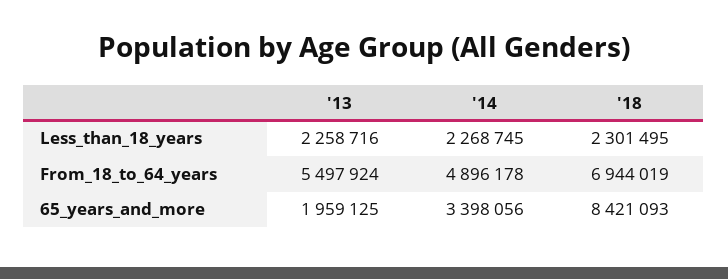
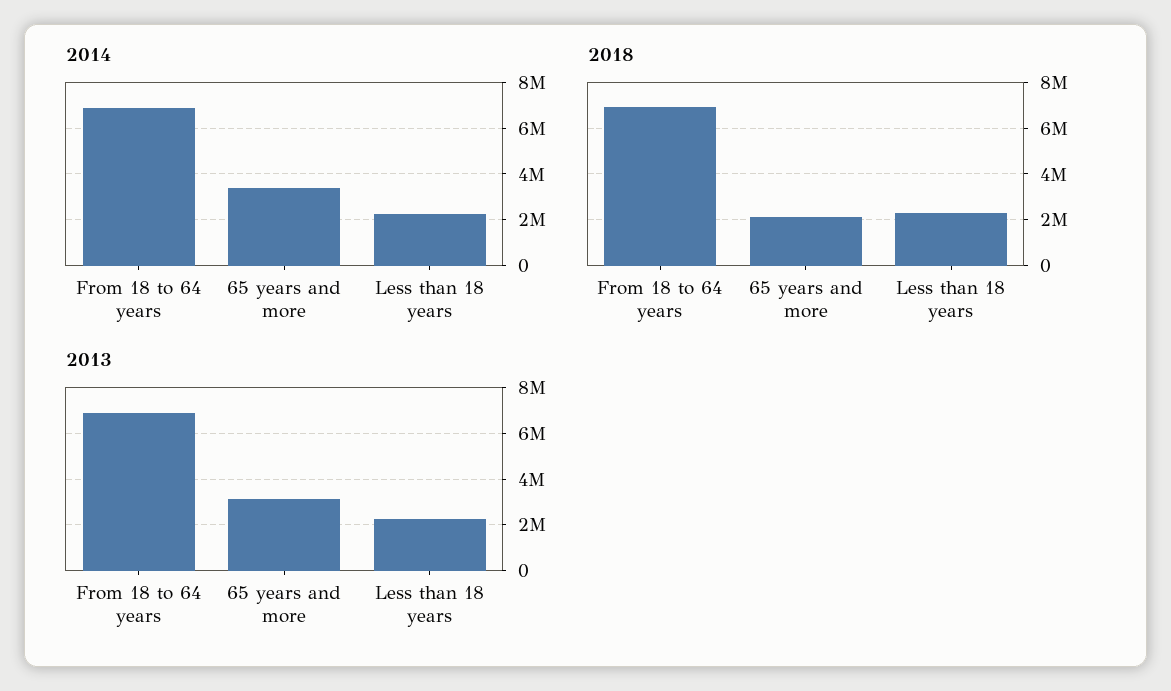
  {
    "'13": {
      "Less_than_18_years": 2258716,
-     "From_18_to_64_years": 5497924,
+     "From_18_to_64_years": 7000000,
-     "65_years_and_more": 1959125
+     "65_years_and_more": 3000000
    },
    "'14": {
      "Less_than_18_years": 2268745,
-     "From_18_to_64_years": 4896178,
+     "From_18_to_64_years": 7000000,
      "65_years_and_more": 3398056
    },
    "'18": {
      "Less_than_18_years": 2301495,
      "From_18_to_64_years": 6944019,
-     "65_years_and_more": 8421093
+     "65_years_and_more": 2000000
    }
  }

